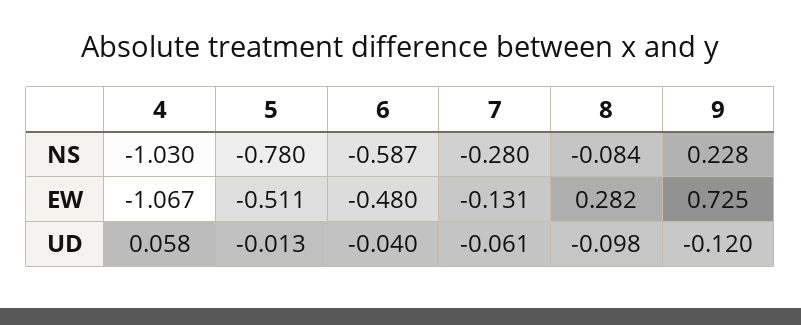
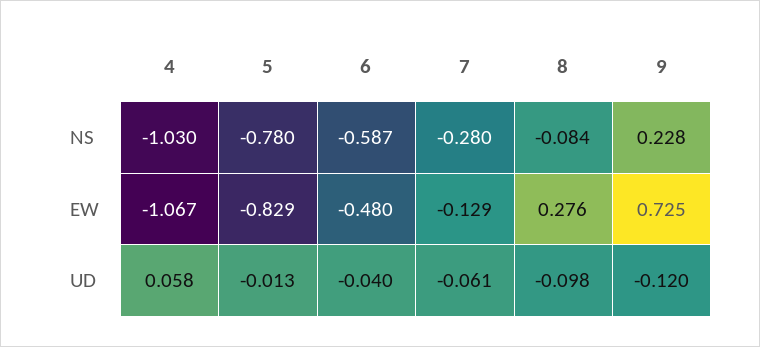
  {
    "4": {
      "NS": -1.03,
      "EW": -1.067,
      "UD": 0.058
    },
    "5": {
      "NS": -0.78,
-     "EW": -0.511,
+     "EW": -0.829,
      "UD": -0.013
    },
    "6": {
      "NS": -0.587,
      "EW": -0.48,
      "UD": -0.04
    },
    "7": {
      "NS": -0.28,
-     "EW": -0.131,
+     "EW": -0.129,
      "UD": -0.061
    },
    "8": {
      "NS": -0.084,
-     "EW": 0.282,
+     "EW": 0.276,
      "UD": -0.098
    },
    "9": {
      "NS": 0.228,
      "EW": 0.725,
      "UD": -0.12
    }
  }

